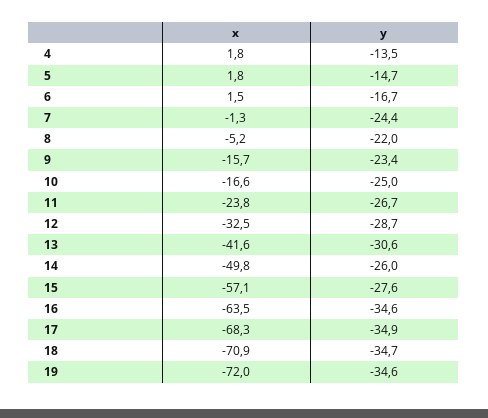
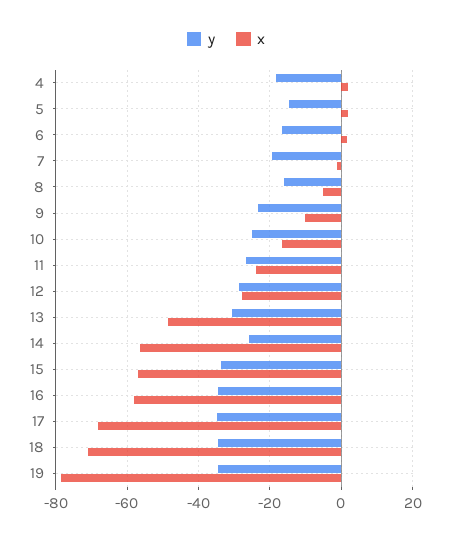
  {
    "x": {
      "4": 1.8,
      "5": 1.8,
      "6": 1.5,
      "7": -1.3,
      "8": -5.2,
-     "9": -15.7,
+     "9": -10,
      "10": -16.6,
      "11": -23.8,
-     "12": -32.5,
+     "12": -28,
-     "13": -41.6,
+     "13": -48,
-     "14": -49.8,
+     "14": -56,
      "15": -57.1,
-     "16": -63.5,
+     "16": -58,
      "17": -68.3,
      "18": -70.9,
-     "19": -72
+     "19": -78
    },
    "y": {
-     "4": -13.5,
+     "4": -18,
      "5": -14.7,
      "6": -16.7,
-     "7": -24.4,
+     "7": -20,
-     "8": -22,
+     "8": -16,
      "9": -23.4,
      "10": -25,
      "11": -26.7,
      "12": -28.7,
      "13": -30.6,
      "14": -26,
-     "15": -27.6,
+     "15": -34,
      "16": -34.6,
      "17": -34.9,
      "18": -34.7,
      "19": -34.6
    }
  }

